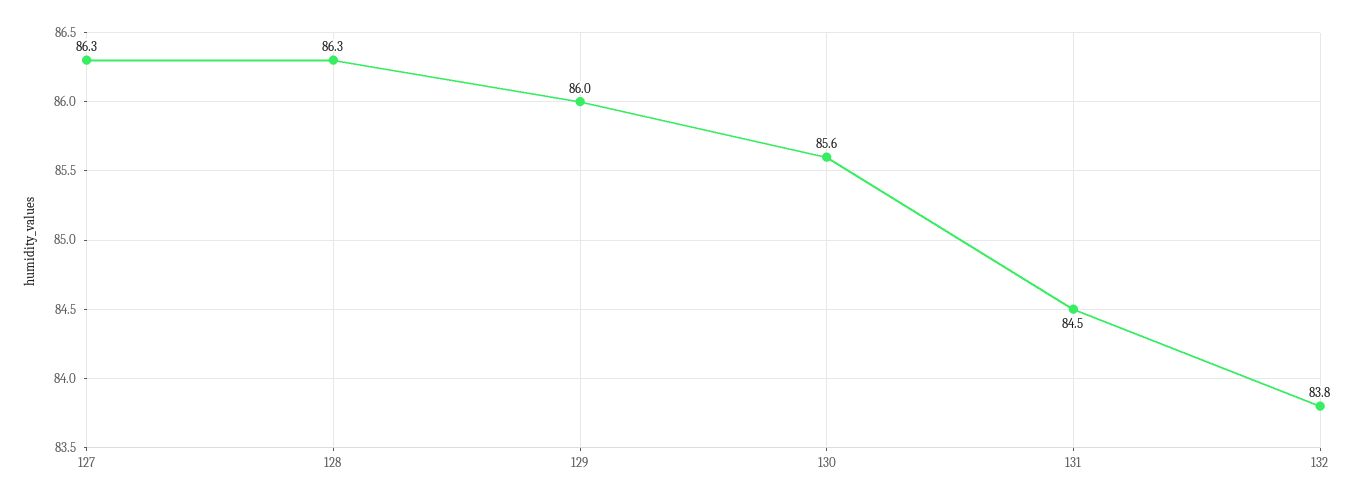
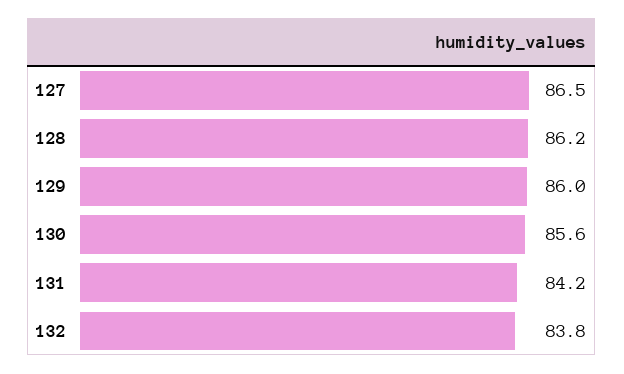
  {
-   "127": 86.3,
+   "127": 86.5,
-   "128": 86.3,
+   "128": 86.2,
    "129": 86,
    "130": 85.6,
-   "131": 84.5,
+   "131": 84.2,
    "132": 83.8
  }

